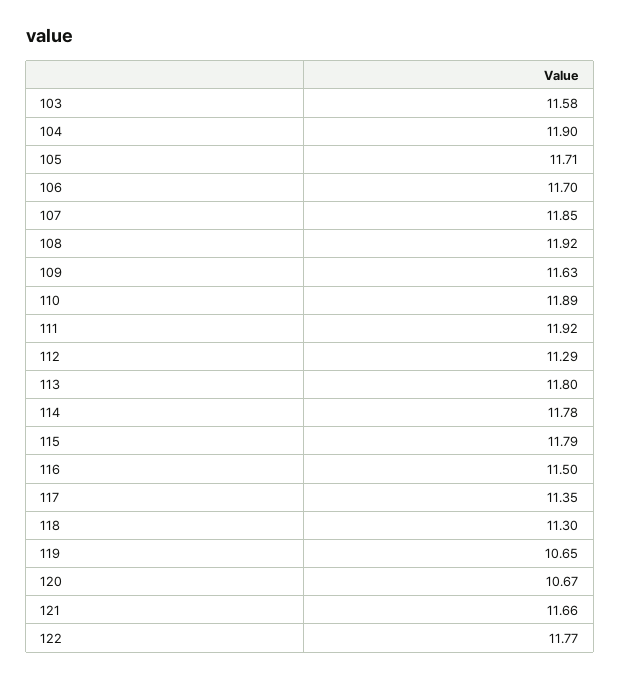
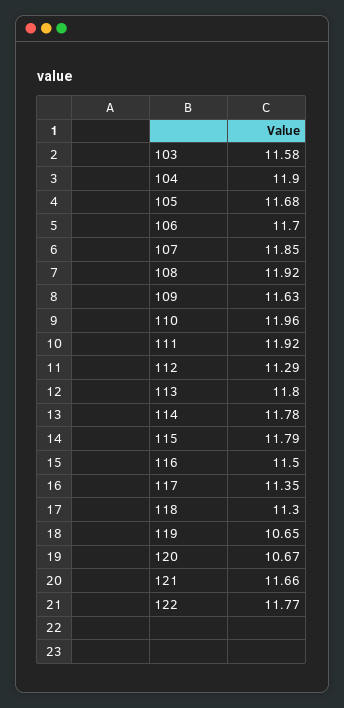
  {
    "103": 11.58,
    "104": 11.9,
-   "105": 11.71,
+   "105": 11.68,
    "106": 11.7,
    "107": 11.85,
    "108": 11.92,
    "109": 11.63,
-   "110": 11.89,
+   "110": 11.96,
    "111": 11.92,
    "112": 11.29,
    "113": 11.8,
    "114": 11.78,
    "115": 11.79,
    "116": 11.5,
    "117": 11.35,
    "118": 11.3,
    "119": 10.65,
    "120": 10.67,
    "121": 11.66,
    "122": 11.77
  }

